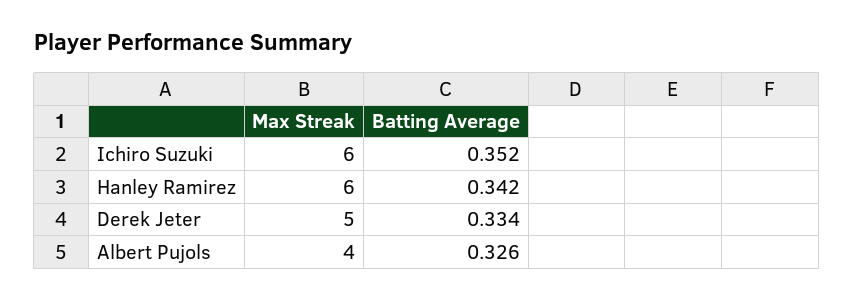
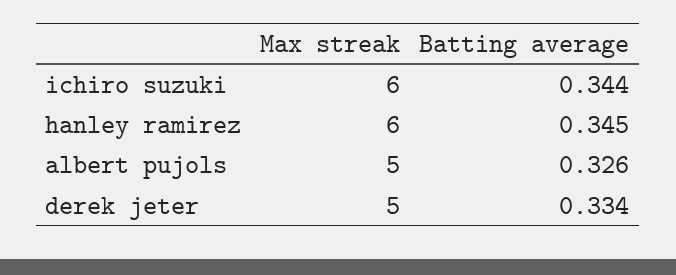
  {
    "Max Streak": {
      "Ichiro Suzuki": 6,
      "Hanley Ramirez": 6,
      "Derek Jeter": 5,
-     "Albert Pujols": 4
+     "Albert Pujols": 5
    },
    "Batting Average": {
-     "Ichiro Suzuki": 0.352,
+     "Ichiro Suzuki": 0.344,
-     "Hanley Ramirez": 0.342,
+     "Hanley Ramirez": 0.345,
      "Derek Jeter": 0.334,
      "Albert Pujols": 0.326
    }
  }

